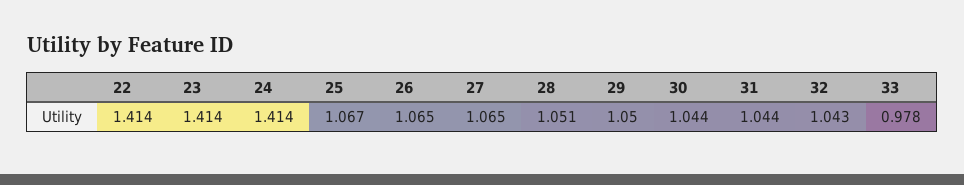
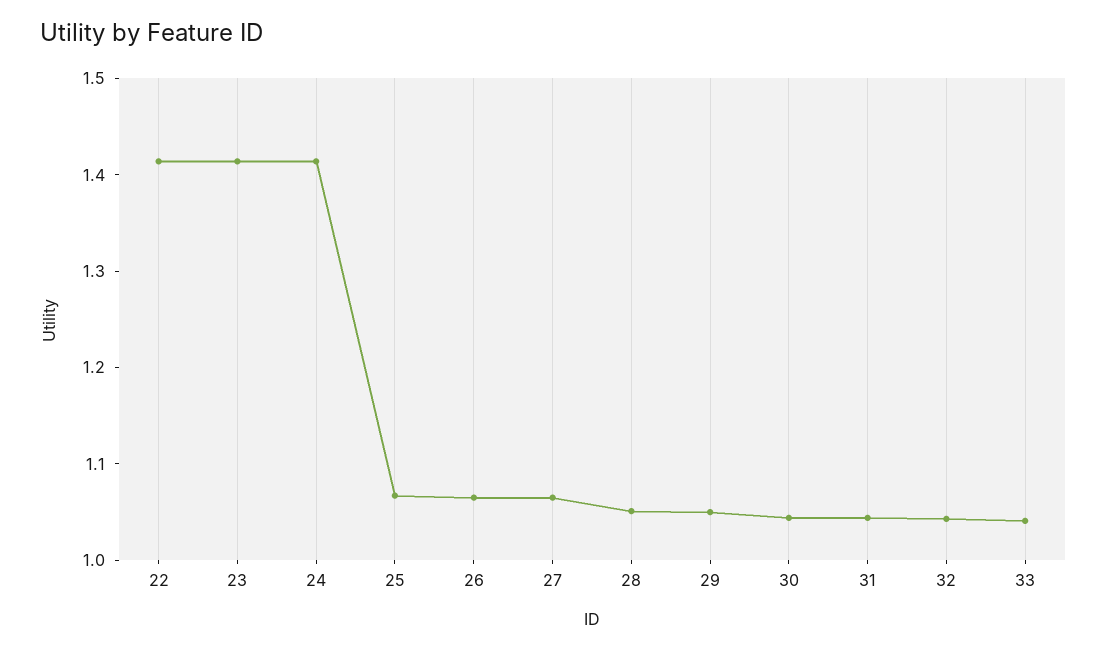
  {
    "22": 1.414,
    "23": 1.414,
    "24": 1.414,
    "25": 1.067,
    "26": 1.065,
    "27": 1.065,
    "28": 1.051,
    "29": 1.05,
    "30": 1.044,
    "31": 1.044,
    "32": 1.043,
-   "33": 0.978
+   "33": 1.04
  }

